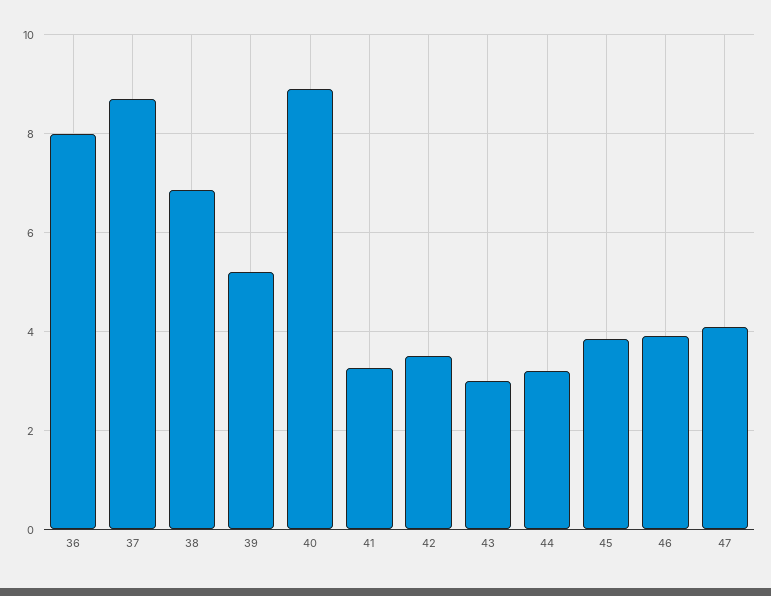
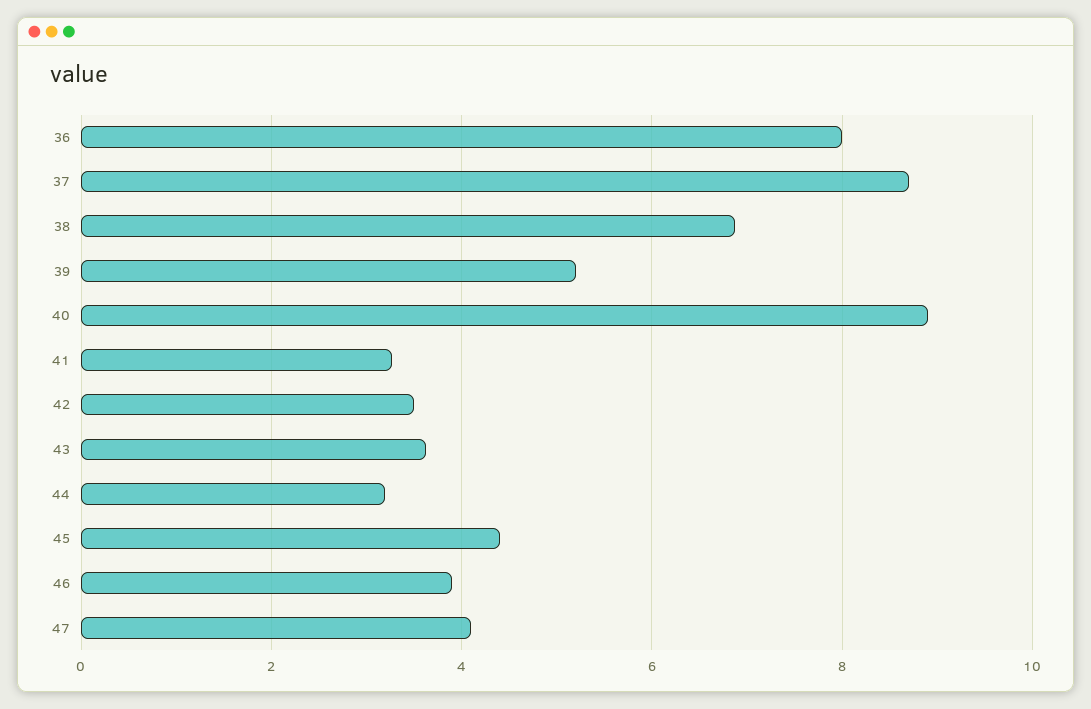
  {
    "36": 8,
    "37": 8.8,
    "38": 6.8,
    "39": 5.2,
    "40": 9,
    "41": 3.2,
    "42": 3.6,
-   "43": 3,
+   "43": 3.6,
    "44": 3.2,
-   "45": 3.8,
+   "45": 4.4,
    "46": 4,
    "47": 4.2
  }

